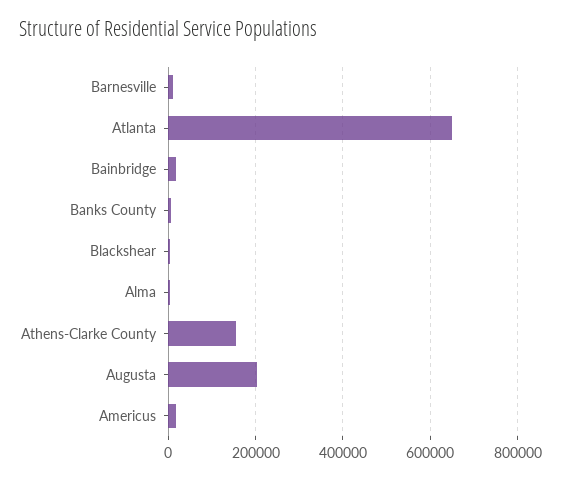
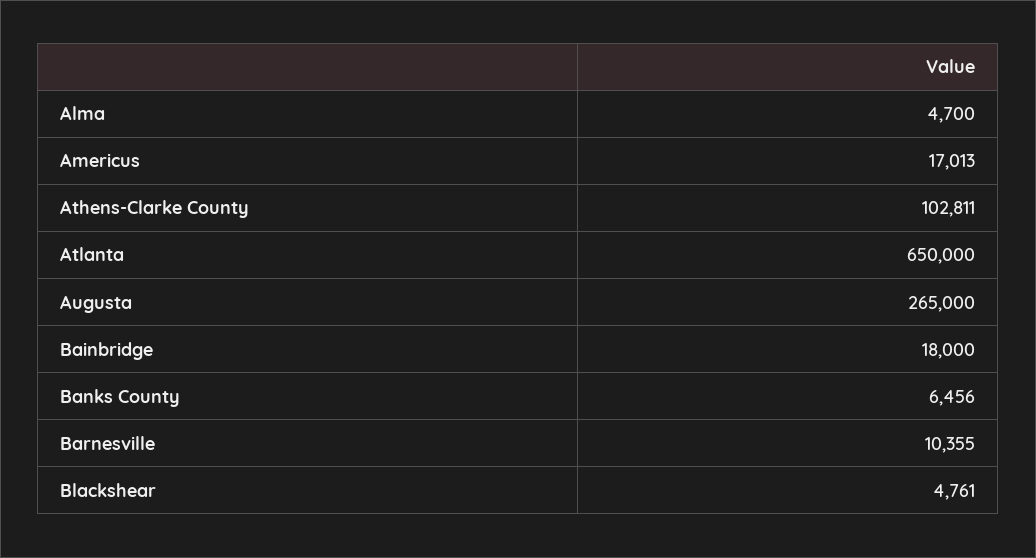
  {
    "Barnesville": 10355,
    "Atlanta": 650000,
    "Bainbridge": 18000,
    "Banks County": 6456,
    "Blackshear": 4761,
    "Alma": 4700,
-   "Athens-Clarke County": 160000,
+   "Athens-Clarke County": 102811,
-   "Augusta": 200000,
+   "Augusta": 265000,
    "Americus": 17013
  }

